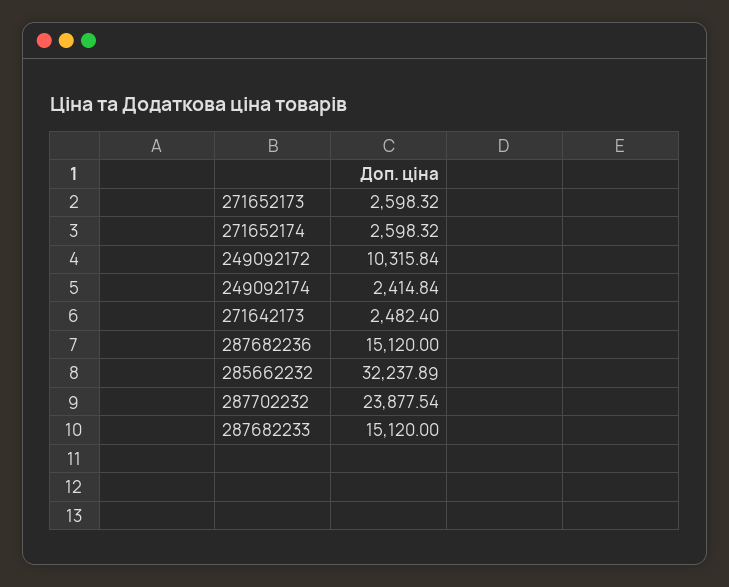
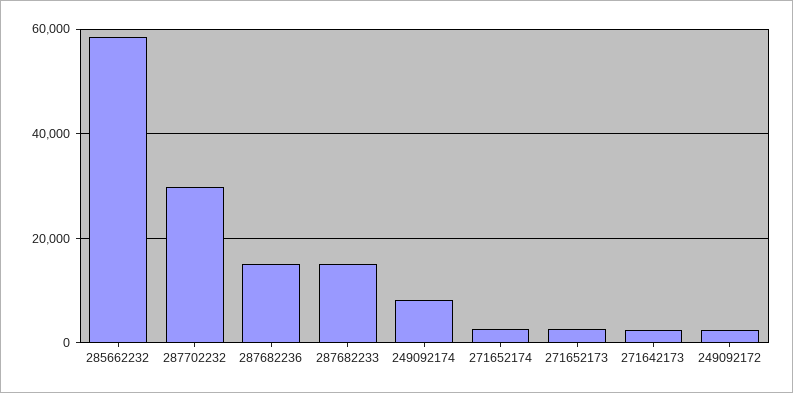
  {
    "271652173": 2598.32,
    "271652174": 2598.32,
-   "249092172": 10315.84,
+   "249092172": 2000,
-   "249092174": 2414.84,
+   "249092174": 8000,
    "271642173": 2482.4,
    "287682236": 15120,
-   "285662232": 32237.89,
+   "285662232": 58000,
-   "287702232": 23877.54,
+   "287702232": 30000,
    "287682233": 15120
  }

